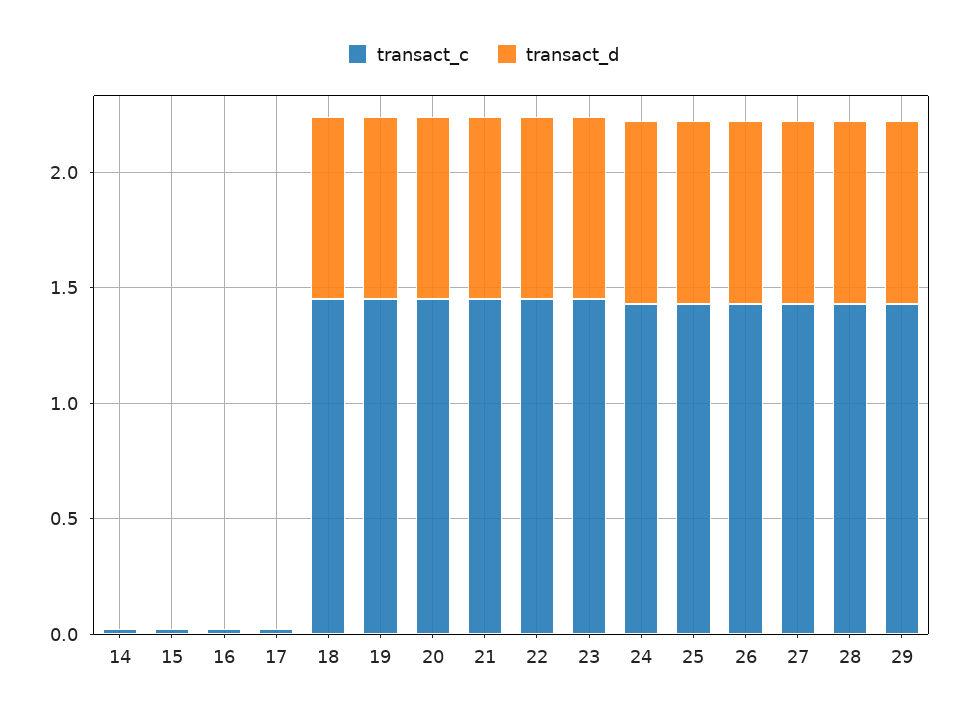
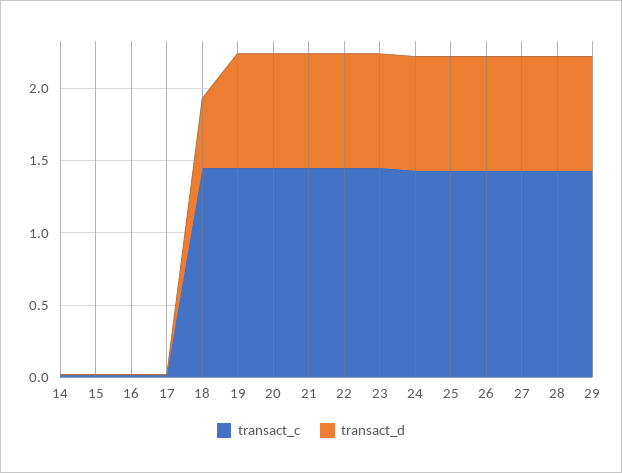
  {
    "transact_c": {
      "14": 0,
      "15": 0,
      "16": 0,
      "17": 0,
      "18": 1.5,
      "19": 1.5,
      "20": 1.5,
      "21": 1.5,
      "22": 1.5,
      "23": 1.5,
      "24": 1.4,
      "25": 1.4,
      "26": 1.4,
      "27": 1.4,
      "28": 1.4,
      "29": 1.4
    },
    "transact_d": {
      "14": 0,
      "15": 0,
      "16": 0,
      "17": 0,
-     "18": 0.8,
+     "18": 0.5,
      "19": 0.8,
      "20": 0.8,
      "21": 0.8,
      "22": 0.8,
      "23": 0.8,
      "24": 0.8,
      "25": 0.8,
      "26": 0.8,
      "27": 0.8,
      "28": 0.8,
      "29": 0.8
    }
  }

